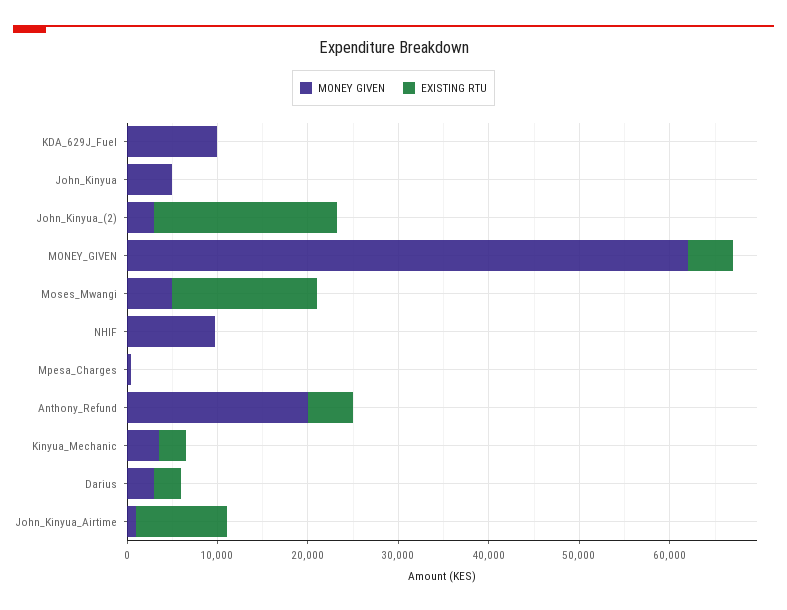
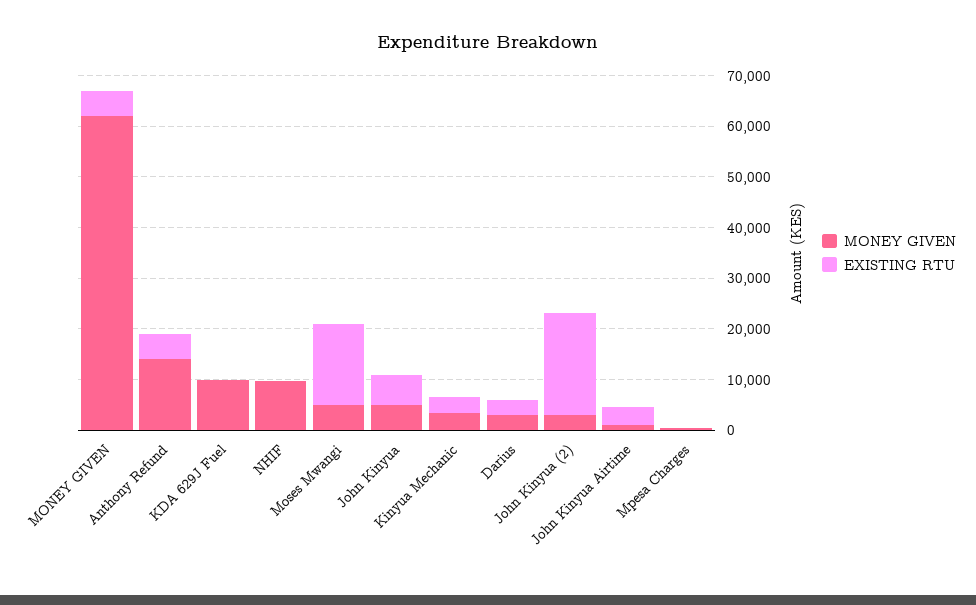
  {
    "MONEY GIVEN": {
      "KDA_629J_Fuel": 10000,
      "John_Kinyua": 6000,
      "John_Kinyua_(2)": 4000,
      "MONEY_GIVEN": 62000,
      "Moses_Mwangi": 6000,
      "NHIF": 10000,
      "Mpesa_Charges": 0,
-     "Anthony_Refund": 20000,
+     "Anthony_Refund": 14000,
      "Kinyua_Mechanic": 4000,
      "Darius": 4000,
      "John_Kinyua_Airtime": 2000
    },
    "EXISTING RTU": {
      "KDA_629J_Fuel": 0,
-     "John_Kinyua": 0,
+     "John_Kinyua": 6000,
      "John_Kinyua_(2)": 20000,
      "MONEY_GIVEN": 6000,
      "Moses_Mwangi": 16000,
      "NHIF": 0,
      "Mpesa_Charges": 0,
      "Anthony_Refund": 6000,
      "Kinyua_Mechanic": 4000,
      "Darius": 4000,
-     "John_Kinyua_Airtime": 10000
+     "John_Kinyua_Airtime": 4000
    }
  }

